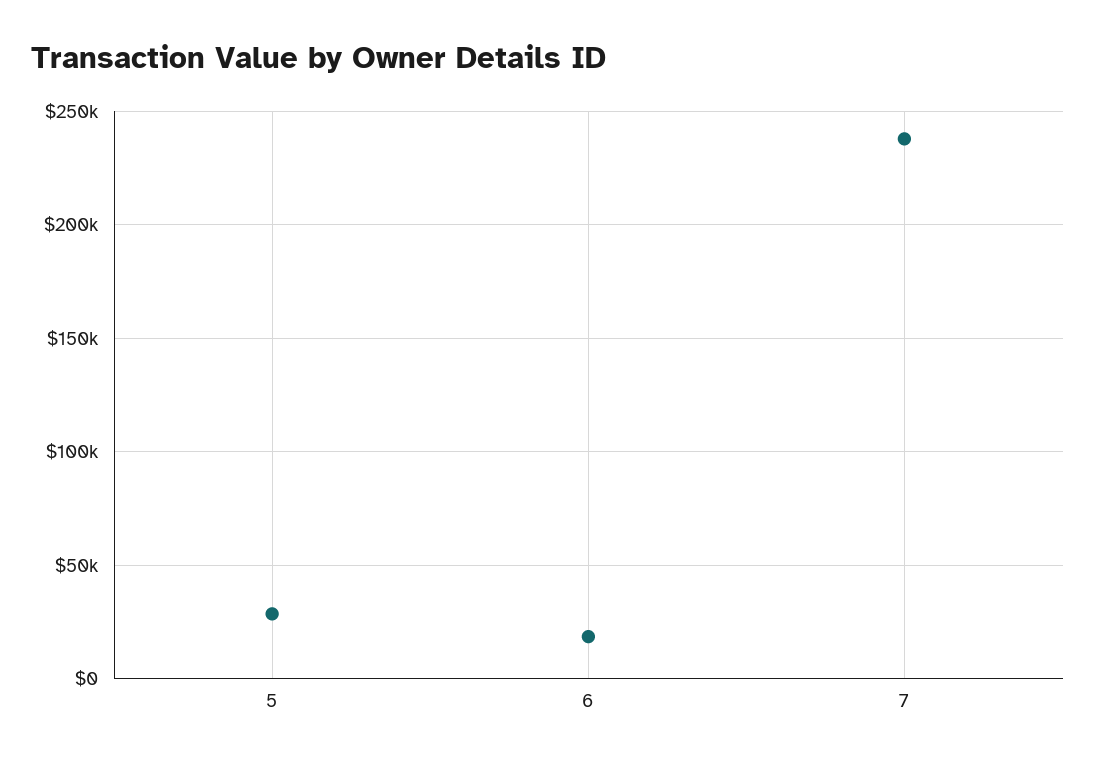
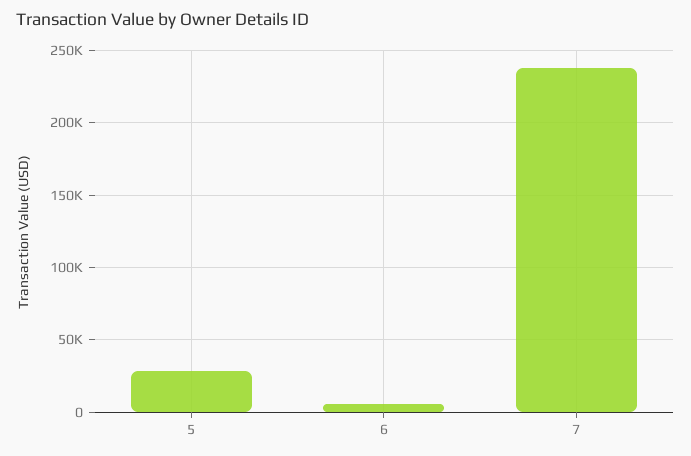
  {
    "5": 30000,
-   "6": 20000,
+   "6": 5000,
    "7": 240000
  }

